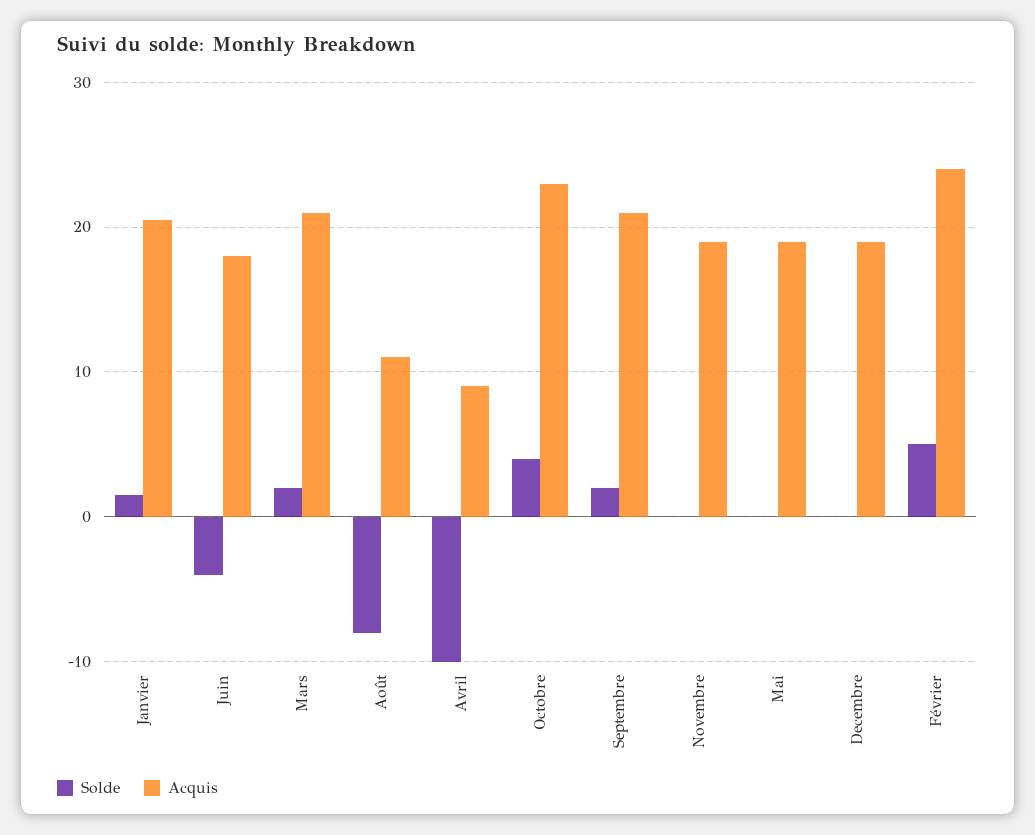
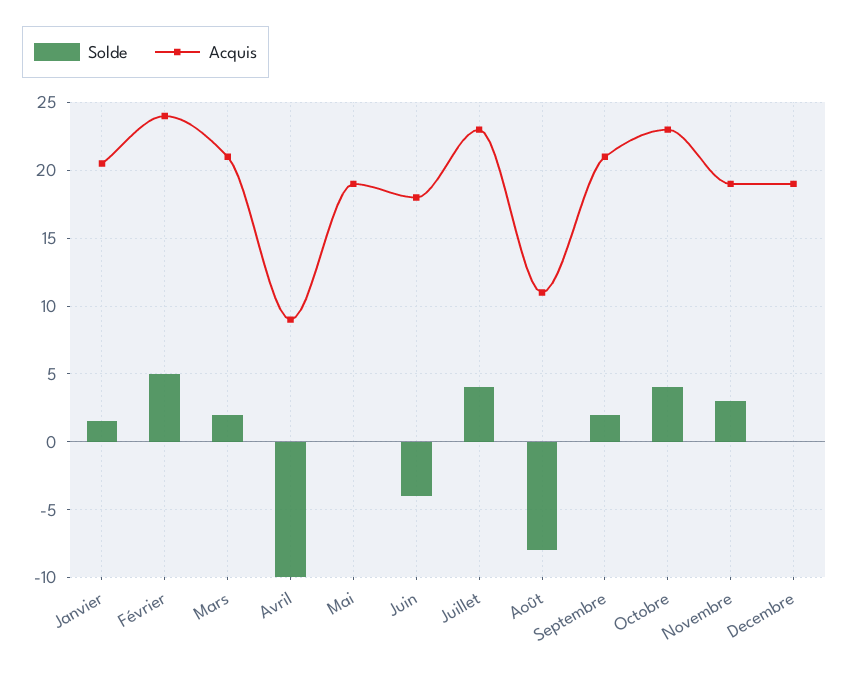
  {
    "Solde": {
      "Janvier": 1.5,
      "Juin": -4,
      "Mars": 2,
      "Août": -8,
      "Avril": -10,
      "Octobre": 4,
      "Septembre": 2,
-     "Novembre": 0,
+     "Novembre": 3,
      "Mai": 0,
      "Decembre": 0,
-     "Février": 5
+     "Février": 5,
+     "Juillet": 4
    },
    "Acquis": {
      "Janvier": 20.5,
      "Juin": 18,
      "Mars": 21,
      "Août": 11,
      "Avril": 9,
      "Octobre": 23,
      "Septembre": 21,
      "Novembre": 19,
      "Mai": 19,
      "Decembre": 19,
-     "Février": 24
+     "Février": 24,
+     "Juillet": 23
    }
  }

